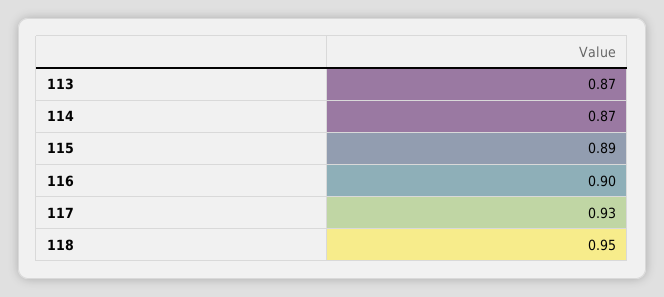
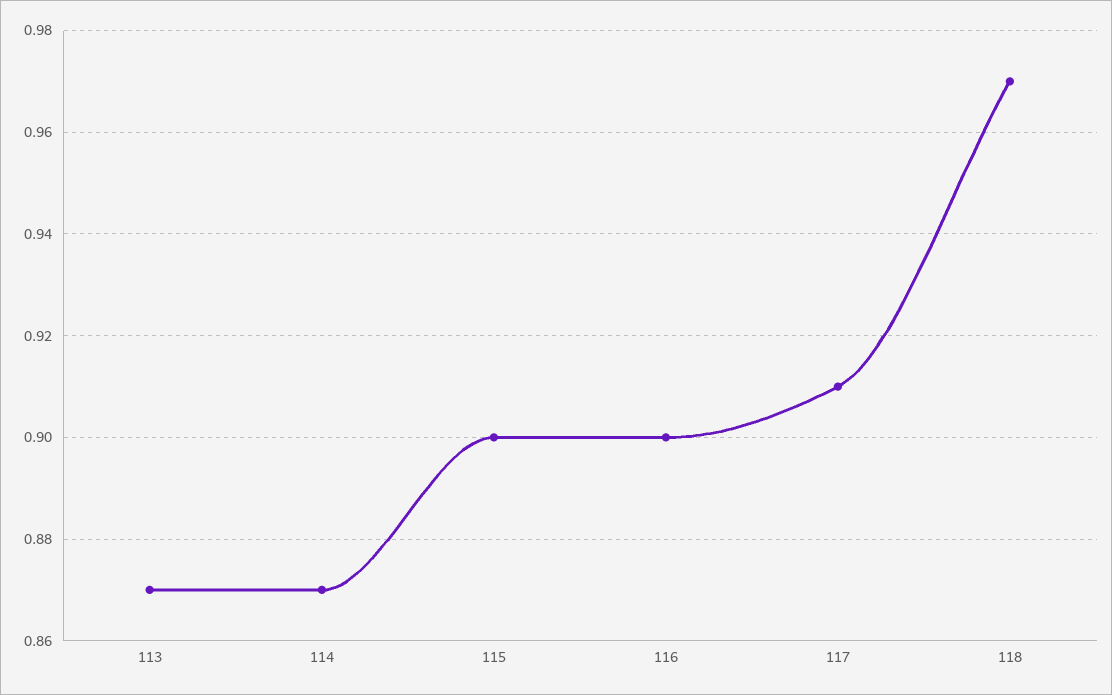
  {
    "113": 0.87,
    "114": 0.87,
-   "115": 0.89,
+   "115": 0.9,
    "116": 0.9,
-   "117": 0.93,
+   "117": 0.91,
-   "118": 0.95
+   "118": 0.97
  }

